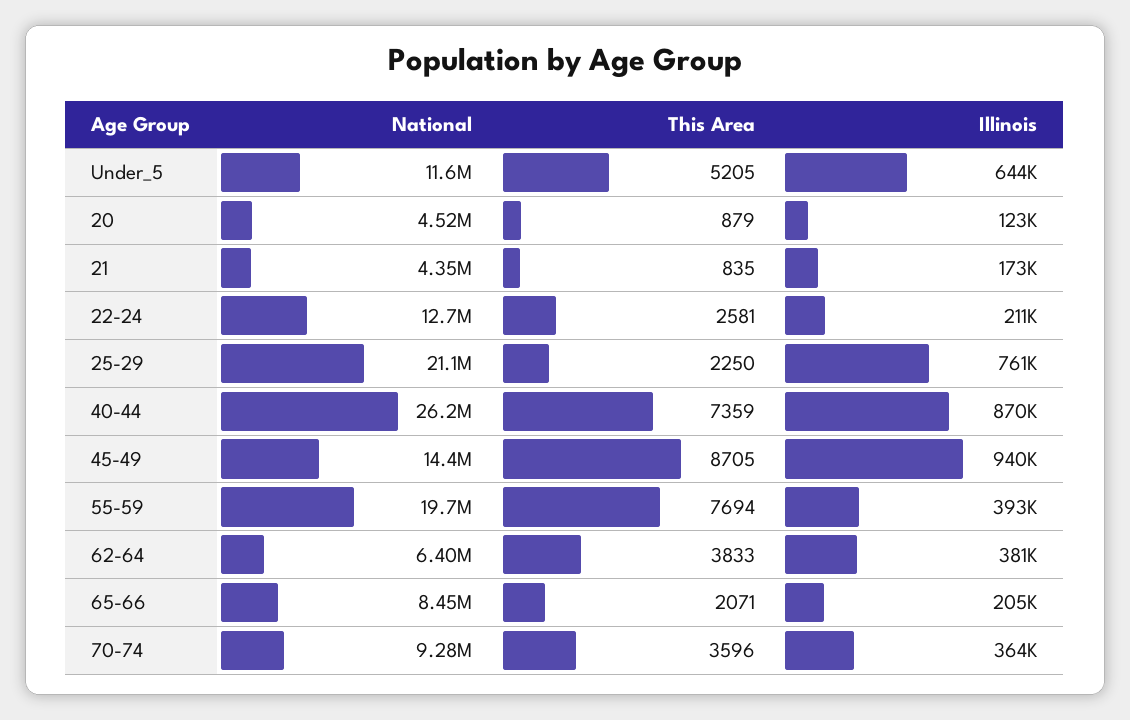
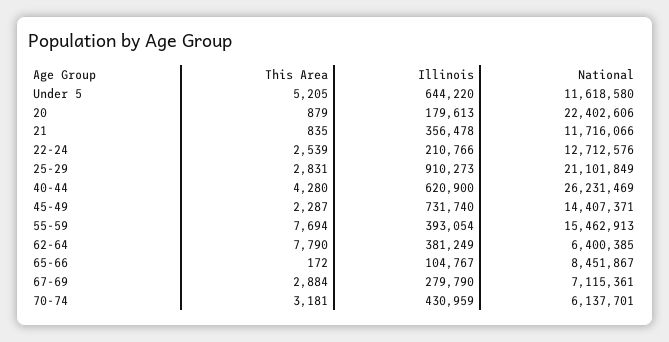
  {
    "National": {
      "Under_5": 11618580,
-     "20": 4520000,
+     "20": 22402606,
-     "21": 4350000,
+     "21": 11716066,
      "22-24": 12712576,
      "25-29": 21101849,
      "40-44": 26231469,
      "45-49": 14407371,
-     "55-59": 19700000,
+     "55-59": 15462913,
      "62-64": 6400385,
      "65-66": 8451867,
-     "70-74": 9280000
+     "70-74": 6137701,
+     "67-69": 7115361
    },
    "This Area": {
      "Under_5": 5205,
      "20": 879,
      "21": 835,
-     "22-24": 2581,
+     "22-24": 2539,
-     "25-29": 2250,
+     "25-29": 2831,
-     "40-44": 7359,
+     "40-44": 4280,
-     "45-49": 8705,
+     "45-49": 2287,
      "55-59": 7694,
-     "62-64": 3833,
+     "62-64": 7790,
-     "65-66": 2071,
+     "65-66": 172,
-     "70-74": 3596
+     "70-74": 3181,
+     "67-69": 2884
    },
    "Illinois": {
      "Under_5": 644220,
-     "20": 123000,
+     "20": 179613,
-     "21": 173000,
+     "21": 356478,
      "22-24": 210766,
-     "25-29": 761000,
+     "25-29": 910273,
-     "40-44": 870000,
+     "40-44": 620900,
-     "45-49": 940000,
+     "45-49": 731740,
      "55-59": 393054,
      "62-64": 381249,
-     "65-66": 205000,
+     "65-66": 104767,
-     "70-74": 364000
+     "70-74": 430959,
+     "67-69": 279790
    }
  }

